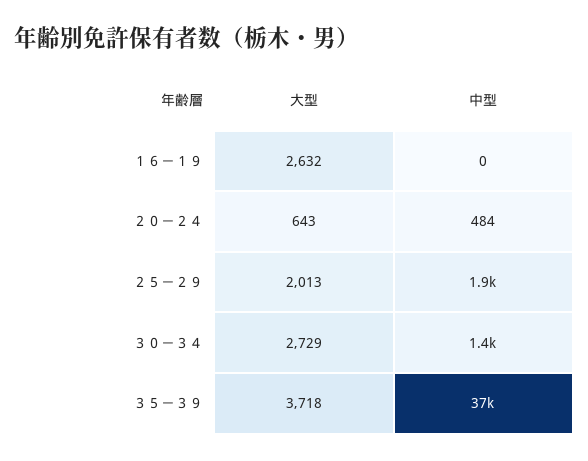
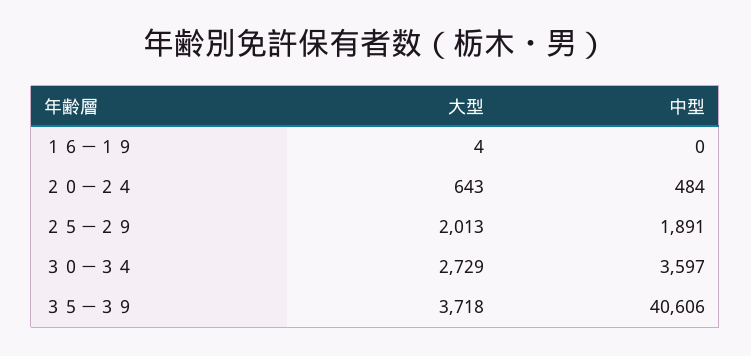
  {
    "大型": {
-     "１６－１９": 2632,
+     "１６－１９": 4,
      "２０－２４": 643,
      "２５－２９": 2013,
      "３０－３４": 2729,
      "３５－３９": 3718
    },
    "中型": {
      "１６－１９": 0,
      "２０－２４": 484,
      "２５－２９": 1891,
-     "３０－３４": 1400,
+     "３０－３４": 3597,
-     "３５－３９": 37000
+     "３５－３９": 40606
    }
  }

